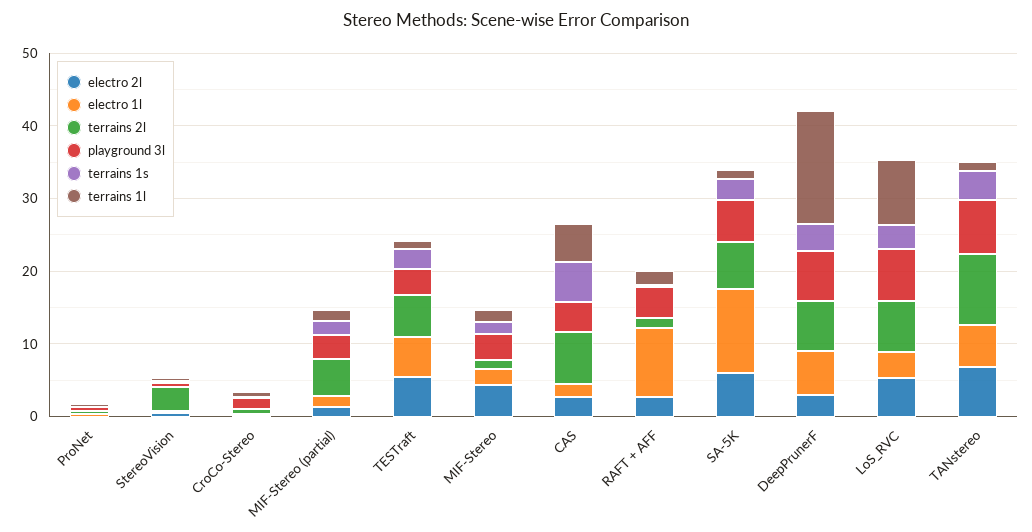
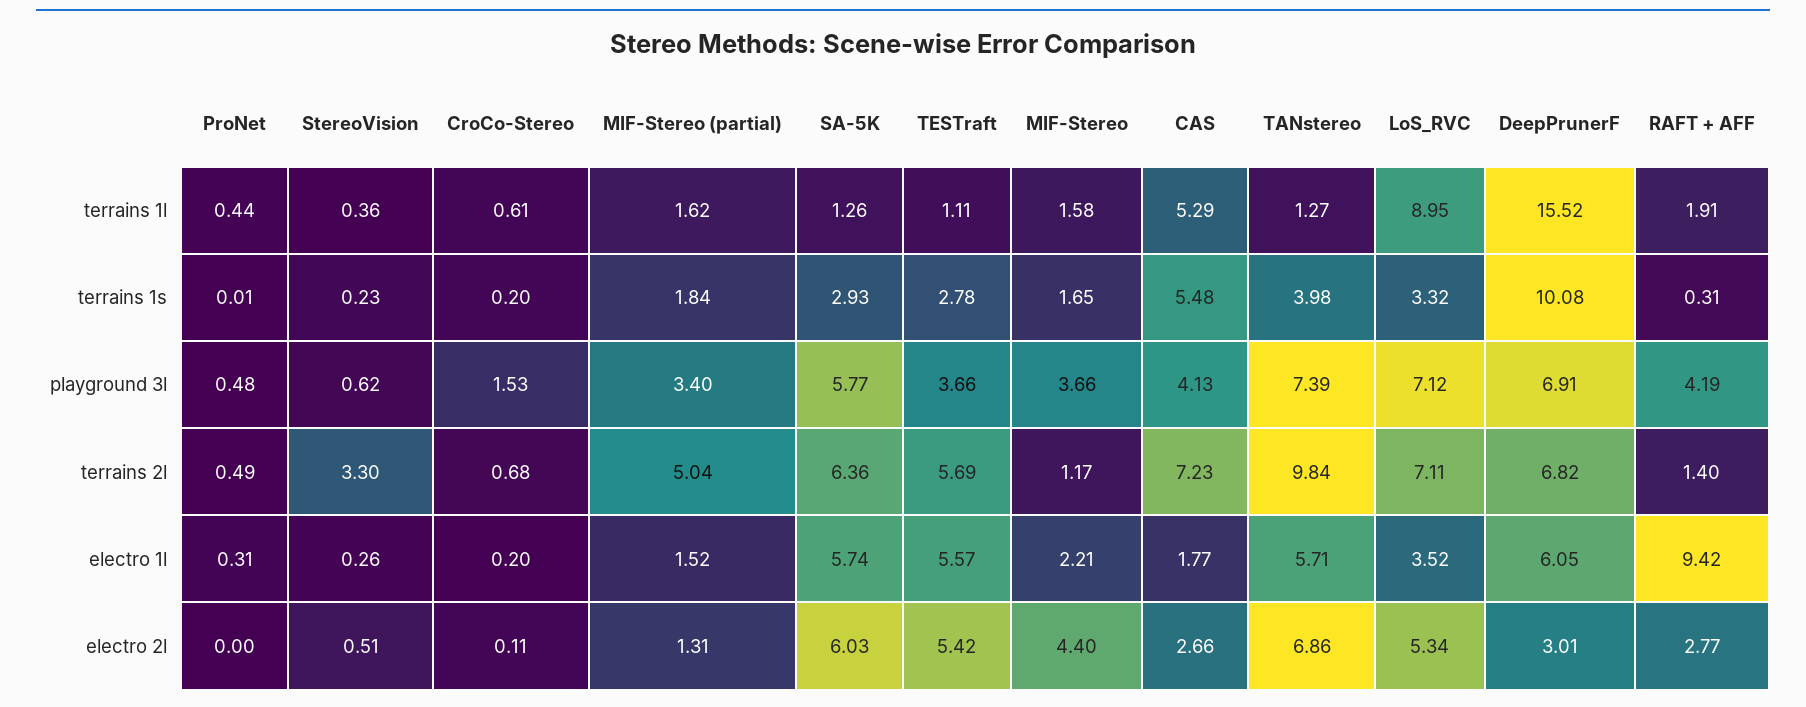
  {
    "electro 2l": {
      "ProNet": 0,
      "StereoVision": 0.51,
      "CroCo-Stereo": 0.11,
      "MIF-Stereo (partial)": 1.31,
      "TESTraft": 5.42,
      "MIF-Stereo": 4.4,
      "CAS": 2.66,
      "RAFT + AFF": 2.77,
      "SA-5K": 6.03,
      "DeepPrunerF": 3.01,
      "LoS_RVC": 5.34,
      "TANstereo": 6.86
    },
    "electro 1l": {
      "ProNet": 0.31,
      "StereoVision": 0.26,
      "CroCo-Stereo": 0.2,
      "MIF-Stereo (partial)": 1.52,
      "TESTraft": 5.57,
      "MIF-Stereo": 2.21,
      "CAS": 1.77,
      "RAFT + AFF": 9.42,
-     "SA-5K": 12,
+     "SA-5K": 5.74,
      "DeepPrunerF": 6.05,
      "LoS_RVC": 3.52,
      "TANstereo": 5.71
    },
    "terrains 2l": {
      "ProNet": 0.49,
      "StereoVision": 3.3,
      "CroCo-Stereo": 0.68,
      "MIF-Stereo (partial)": 5.04,
      "TESTraft": 5.69,
      "MIF-Stereo": 1.17,
      "CAS": 7.23,
      "RAFT + AFF": 1.4,
      "SA-5K": 6.36,
      "DeepPrunerF": 6.82,
      "LoS_RVC": 7.11,
      "TANstereo": 9.84
    },
    "playground 3l": {
      "ProNet": 0.48,
      "StereoVision": 0.62,
      "CroCo-Stereo": 1.53,
      "MIF-Stereo (partial)": 3.4,
      "TESTraft": 3.66,
      "MIF-Stereo": 3.66,
      "CAS": 4.13,
      "RAFT + AFF": 4.19,
      "SA-5K": 5.77,
      "DeepPrunerF": 6.91,
      "LoS_RVC": 7.12,
      "TANstereo": 7.39
    },
    "terrains 1s": {
      "ProNet": 0.01,
      "StereoVision": 0.23,
      "CroCo-Stereo": 0.2,
      "MIF-Stereo (partial)": 1.84,
      "TESTraft": 2.78,
      "MIF-Stereo": 1.65,
      "CAS": 5.48,
      "RAFT + AFF": 0.31,
      "SA-5K": 2.93,
-     "DeepPrunerF": 4,
+     "DeepPrunerF": 10.08,
      "LoS_RVC": 3.32,
      "TANstereo": 3.98
    },
    "terrains 1l": {
      "ProNet": 0.44,
      "StereoVision": 0.36,
      "CroCo-Stereo": 0.61,
      "MIF-Stereo (partial)": 1.62,
      "TESTraft": 1.11,
      "MIF-Stereo": 1.58,
      "CAS": 5.29,
      "RAFT + AFF": 1.91,
      "SA-5K": 1.26,
      "DeepPrunerF": 15.52,
      "LoS_RVC": 8.95,
      "TANstereo": 1.27
    }
  }

